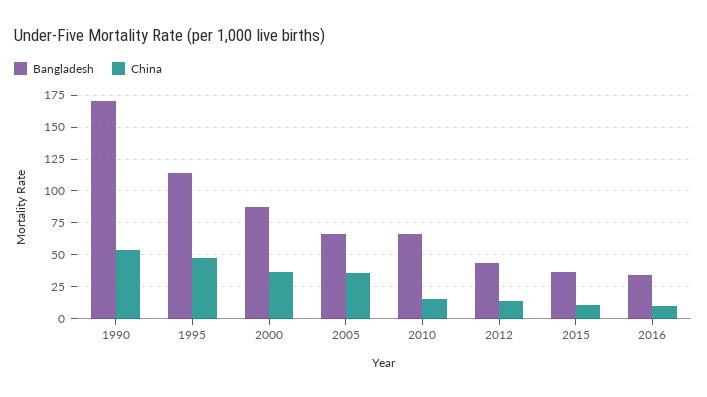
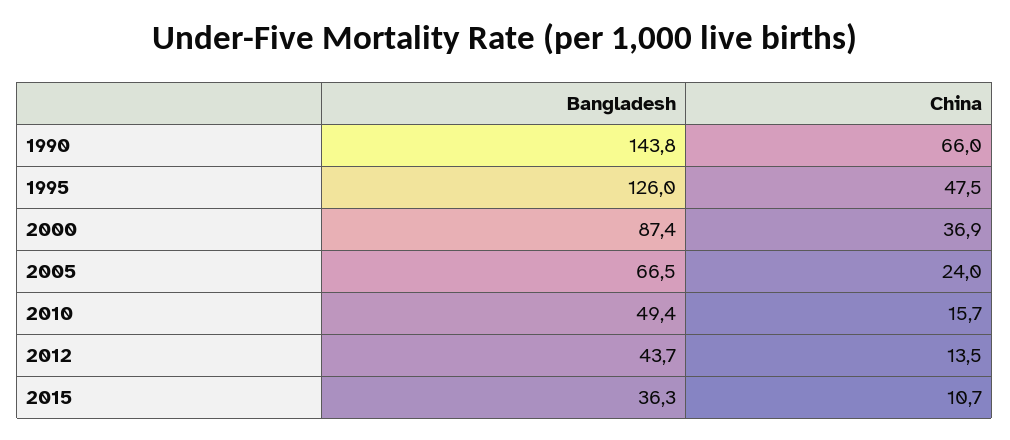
  {
    "Bangladesh": {
-     "1990": 170,
+     "1990": 143.8,
-     "1995": 115,
+     "1995": 126,
      "2000": 87.4,
      "2005": 66.5,
-     "2010": 65,
+     "2010": 49.4,
      "2012": 43.7,
-     "2015": 36.3,
+     "2015": 36.3
-     "2016": 35
    },
    "China": {
-     "1990": 55,
+     "1990": 66,
      "1995": 47.5,
      "2000": 36.9,
-     "2005": 35,
+     "2005": 24,
      "2010": 15.7,
      "2012": 13.5,
-     "2015": 10.7,
+     "2015": 10.7
-     "2016": 10
    }
  }

